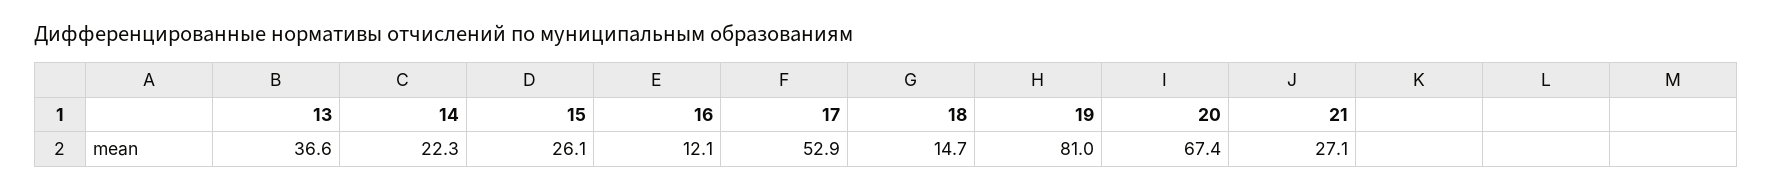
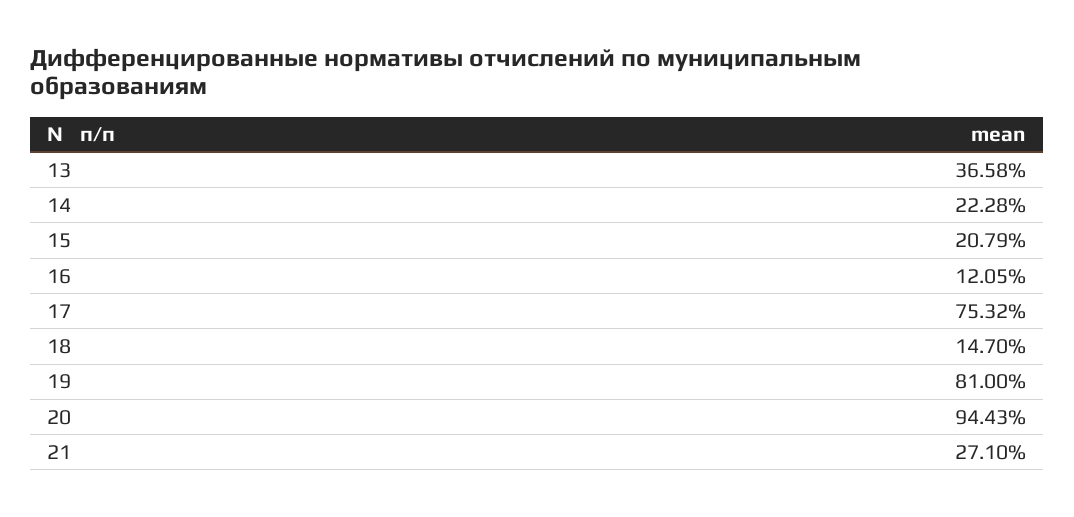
  {
    "13": 36.58,
    "14": 22.28,
-   "15": 26.1,
+   "15": 20.79,
    "16": 12.05,
-   "17": 52.9,
+   "17": 75.32,
    "18": 14.7,
    "19": 81,
-   "20": 67.4,
+   "20": 94.43,
    "21": 27.1
  }

